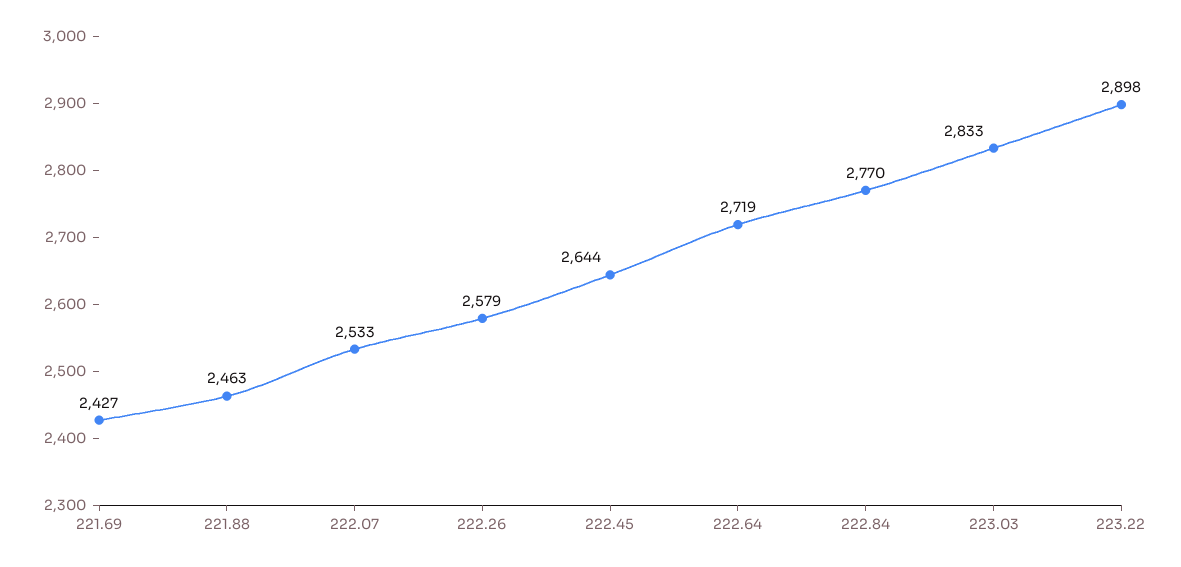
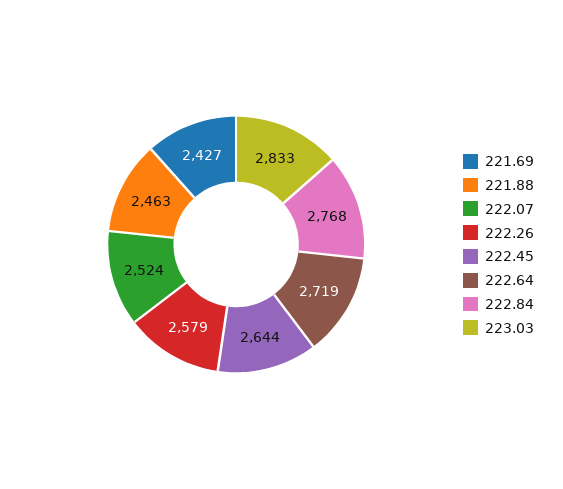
  {
    "221.69": 2427,
    "221.88": 2463,
-   "222.07": 2533,
+   "222.07": 2524,
    "222.26": 2579,
    "222.45": 2644,
    "222.64": 2719,
-   "222.84": 2770,
+   "222.84": 2768,
-   "223.03": 2833,
+   "223.03": 2833
-   "223.22": 2898
  }

